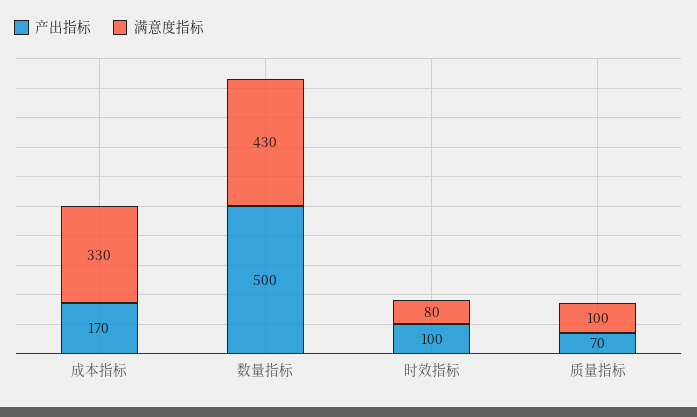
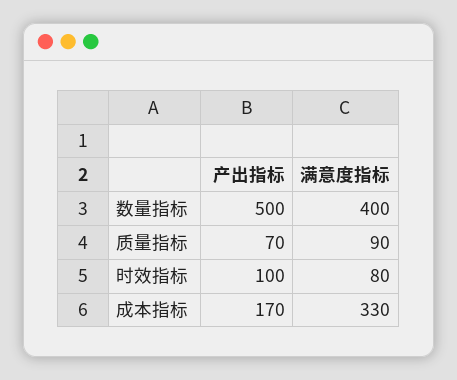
  {
    "产出指标": {
      "成本指标": 170,
      "数量指标": 500,
      "时效指标": 100,
      "质量指标": 70
    },
    "满意度指标": {
      "成本指标": 330,
-     "数量指标": 430,
+     "数量指标": 400,
      "时效指标": 80,
-     "质量指标": 100
+     "质量指标": 90
    }
  }

